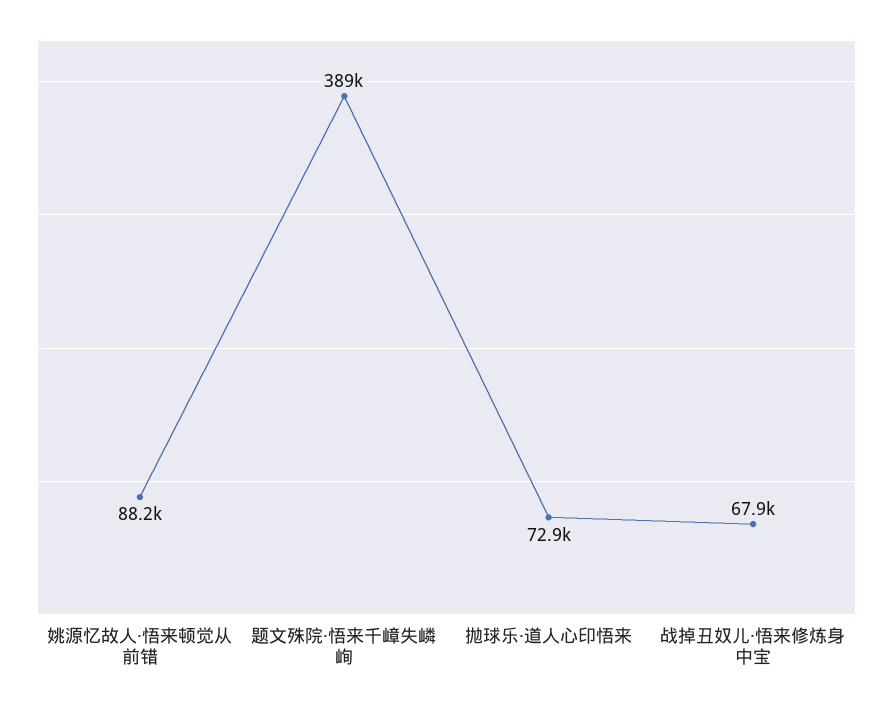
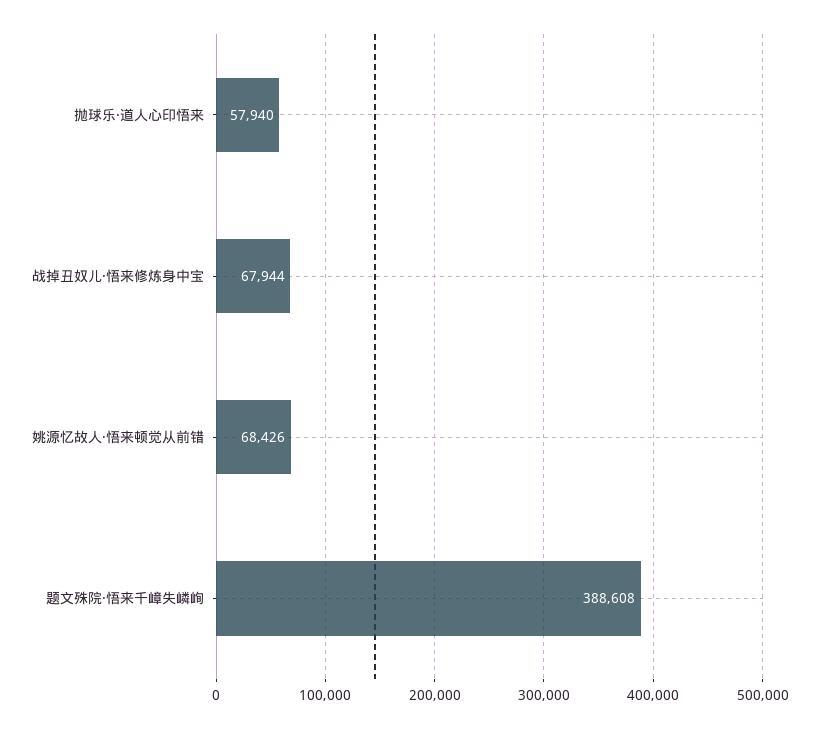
  {
-   "姚源忆故人·悟来顿觉从前错": 88200,
+   "姚源忆故人·悟来顿觉从前错": 68426,
    "题文殊院·悟来千嶂失嶙峋": 388608,
-   "抛球乐·道人心印悟来": 72900,
+   "抛球乐·道人心印悟来": 57940,
    "战掉丑奴儿·悟来修炼身中宝": 67944
  }

